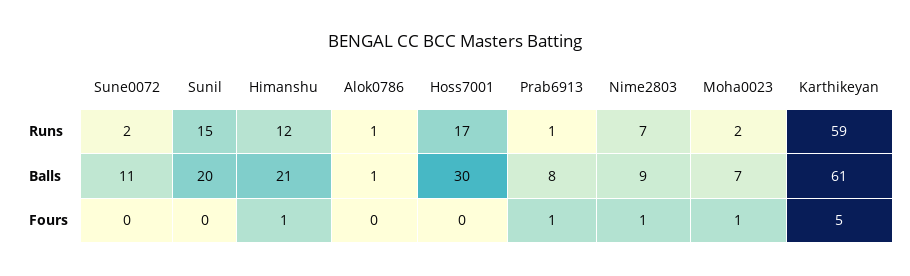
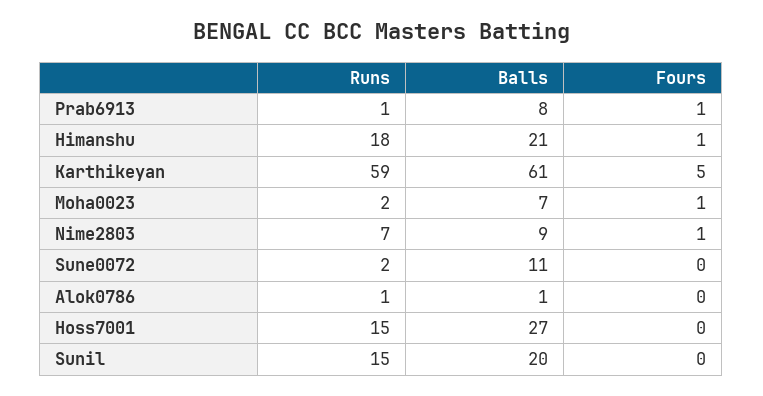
  {
    "Sune0072": {
      "Runs": 2,
      "Balls": 11,
      "Fours": 0
    },
    "Sunil": {
      "Runs": 15,
      "Balls": 20,
      "Fours": 0
    },
    "Himanshu": {
-     "Runs": 12,
+     "Runs": 18,
      "Balls": 21,
      "Fours": 1
    },
    "Alok0786": {
      "Runs": 1,
      "Balls": 1,
      "Fours": 0
    },
    "Hoss7001": {
-     "Runs": 17,
+     "Runs": 15,
-     "Balls": 30,
+     "Balls": 27,
      "Fours": 0
    },
    "Prab6913": {
      "Runs": 1,
      "Balls": 8,
      "Fours": 1
    },
    "Nime2803": {
      "Runs": 7,
      "Balls": 9,
      "Fours": 1
    },
    "Moha0023": {
      "Runs": 2,
      "Balls": 7,
      "Fours": 1
    },
    "Karthikeyan": {
      "Runs": 59,
      "Balls": 61,
      "Fours": 5
    }
  }

